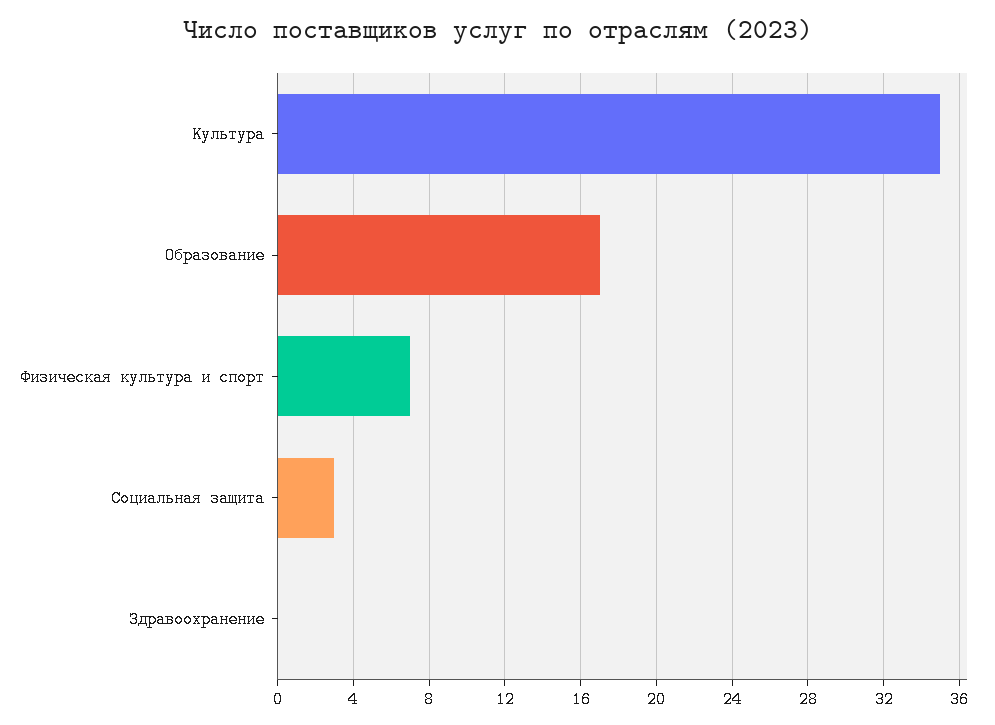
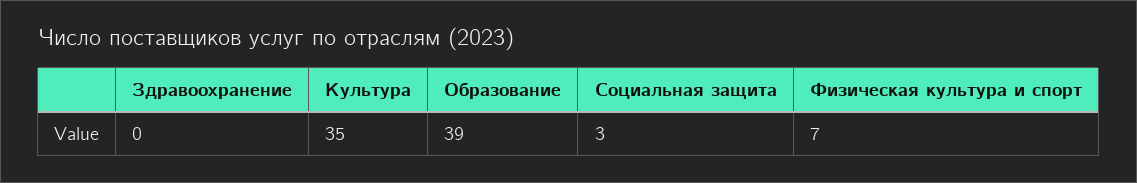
  {
    "Культура": 35,
-   "Образование": 17,
+   "Образование": 39,
    "Физическая культура и спорт": 7,
    "Социальная защита": 3,
    "Здравоохранение": 0
  }

